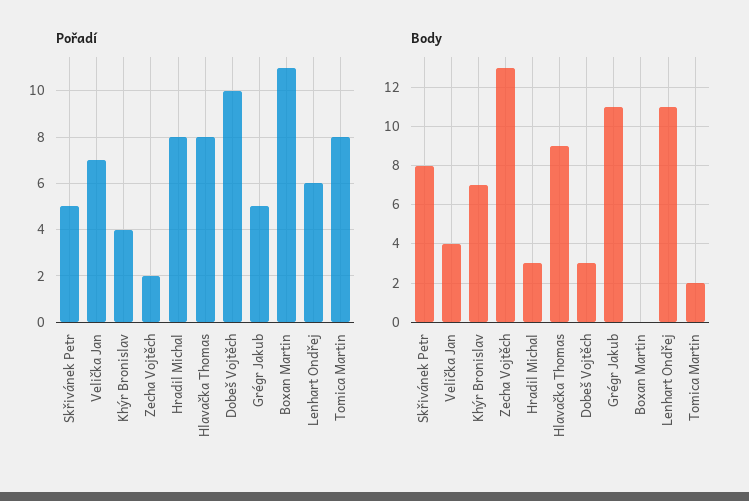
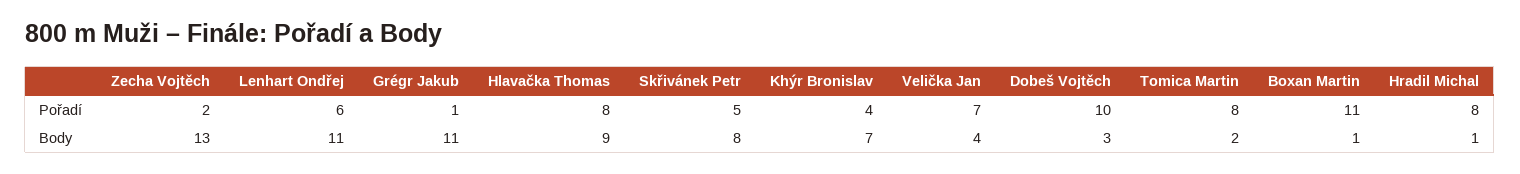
  {
    "Pořadí": {
      "Skřivánek Petr": 5,
      "Velička Jan": 7,
      "Khýr Bronislav": 4,
      "Zecha Vojtěch": 2,
      "Hradil Michal": 8,
      "Hlavačka Thomas": 8,
      "Dobeš Vojtěch": 10,
-     "Grégr Jakub": 5,
+     "Grégr Jakub": 1,
      "Boxan Martin": 11,
      "Lenhart Ondřej": 6,
      "Tomica Martin": 8
    },
    "Body": {
      "Skřivánek Petr": 8,
      "Velička Jan": 4,
      "Khýr Bronislav": 7,
      "Zecha Vojtěch": 13,
-     "Hradil Michal": 3,
+     "Hradil Michal": 1,
      "Hlavačka Thomas": 9,
      "Dobeš Vojtěch": 3,
      "Grégr Jakub": 11,
-     "Boxan Martin": 0,
+     "Boxan Martin": 1,
      "Lenhart Ondřej": 11,
      "Tomica Martin": 2
    }
  }

